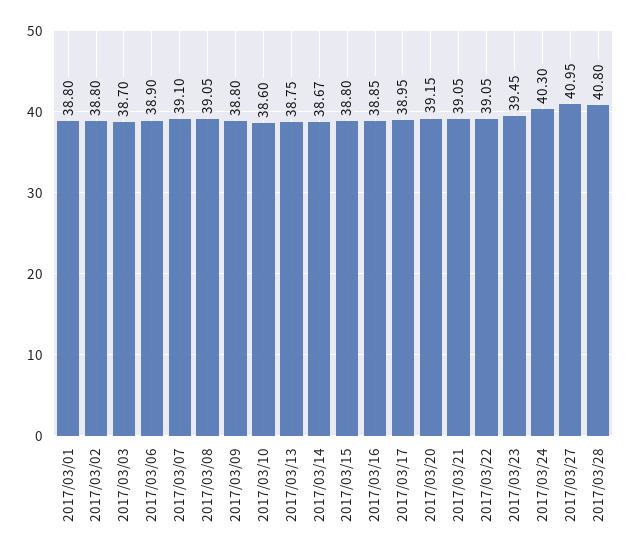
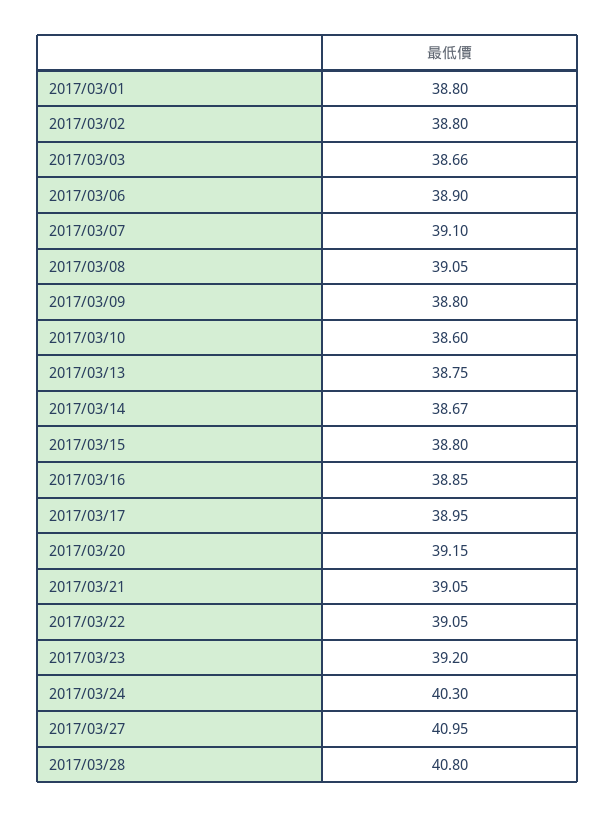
  {
    "2017/03/01": 38.8,
    "2017/03/02": 38.8,
-   "2017/03/03": 38.7,
+   "2017/03/03": 38.66,
    "2017/03/06": 38.9,
    "2017/03/07": 39.1,
    "2017/03/08": 39.05,
    "2017/03/09": 38.8,
    "2017/03/10": 38.6,
    "2017/03/13": 38.75,
    "2017/03/14": 38.67,
    "2017/03/15": 38.8,
    "2017/03/16": 38.85,
    "2017/03/17": 38.95,
    "2017/03/20": 39.15,
    "2017/03/21": 39.05,
    "2017/03/22": 39.05,
-   "2017/03/23": 39.45,
+   "2017/03/23": 39.2,
    "2017/03/24": 40.3,
    "2017/03/27": 40.95,
    "2017/03/28": 40.8
  }

